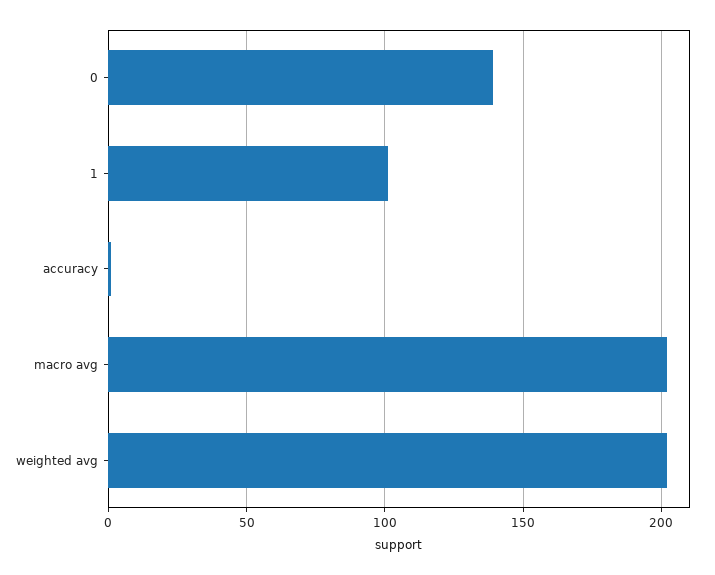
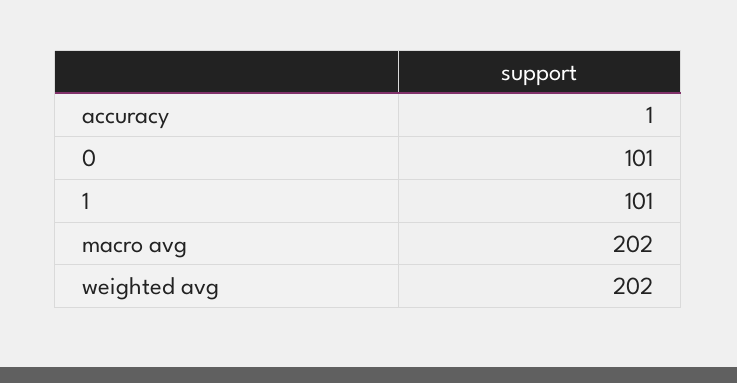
  {
-   "0": 140,
+   "0": 101,
    "1": 101,
    "accuracy": 1,
    "macro avg": 202,
    "weighted avg": 202
  }

